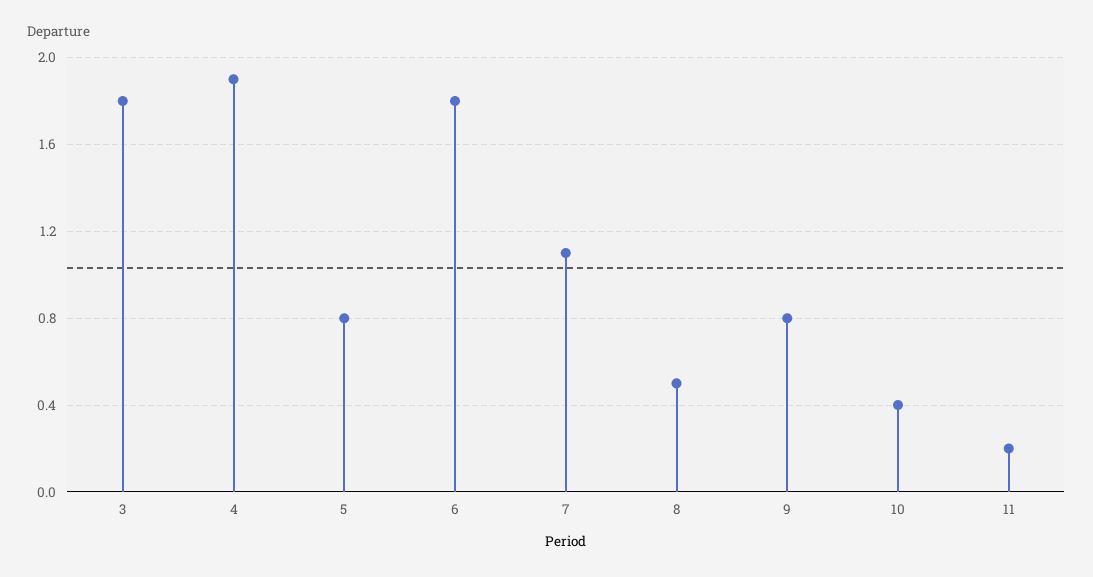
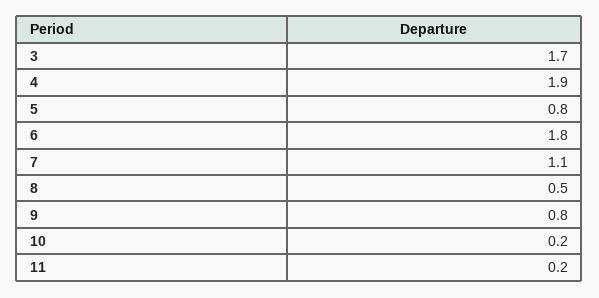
  {
-   "3": 1.8,
+   "3": 1.7,
    "4": 1.9,
    "5": 0.8,
    "6": 1.8,
    "7": 1.1,
    "8": 0.5,
    "9": 0.8,
-   "10": 0.4,
+   "10": 0.2,
    "11": 0.2
  }

